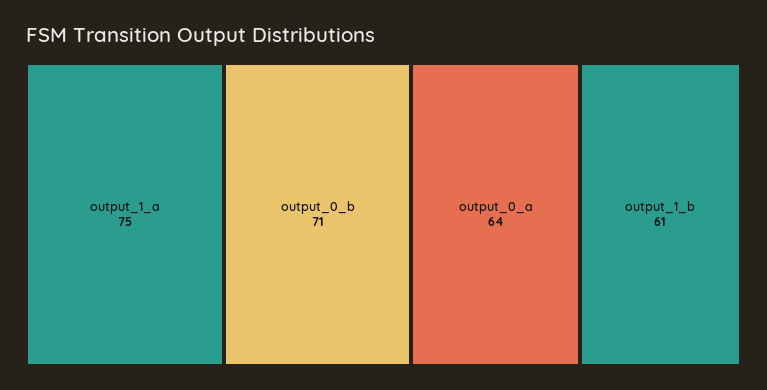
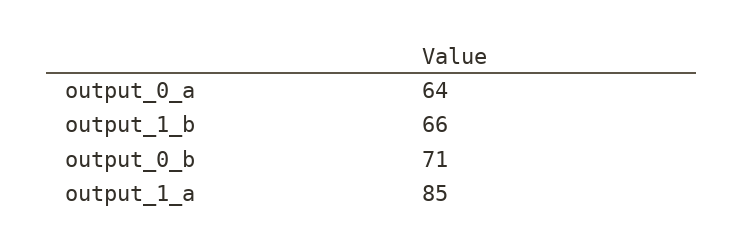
  {
-   "output_1_a": 75,
+   "output_1_a": 85,
    "output_0_b": 71,
    "output_0_a": 64,
-   "output_1_b": 61
+   "output_1_b": 66
  }

